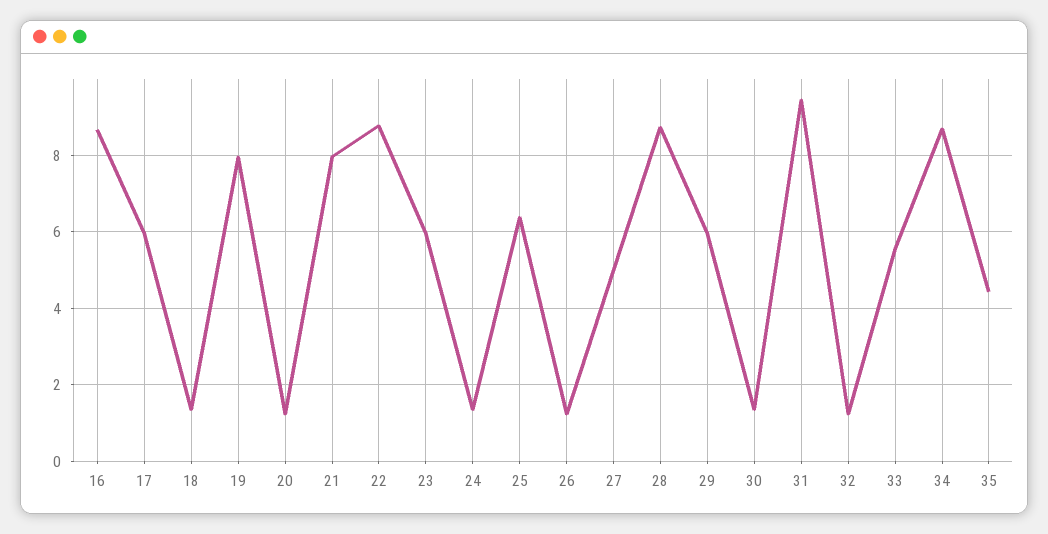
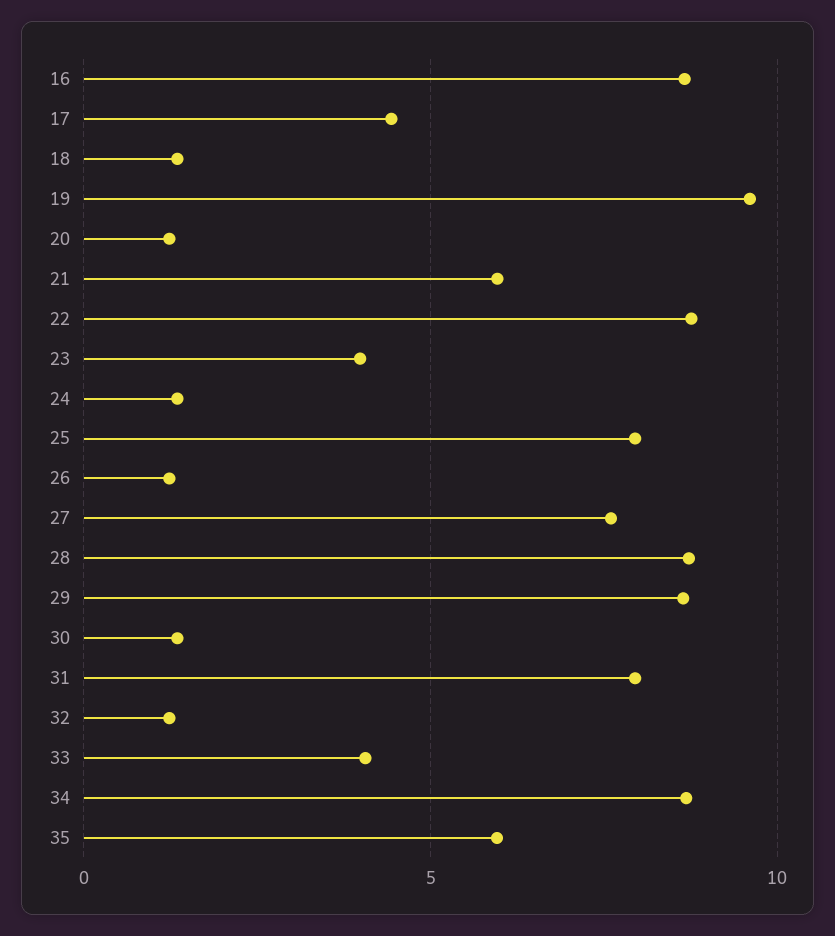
  {
    "16": 8.6,
-   "17": 6,
+   "17": 4.5,
    "18": 1.4,
-   "19": 8,
+   "19": 9.5,
    "20": 1.2,
-   "21": 8,
+   "21": 6,
    "22": 8.8,
-   "23": 6,
+   "23": 4,
    "24": 1.4,
-   "25": 6.4,
+   "25": 8,
    "26": 1.2,
-   "27": 5,
+   "27": 7.5,
    "28": 8.8,
-   "29": 6,
+   "29": 8.5,
    "30": 1.4,
-   "31": 9.4,
+   "31": 8,
    "32": 1.2,
-   "33": 5.6,
+   "33": 4,
    "34": 8.6,
-   "35": 4.4
+   "35": 6
  }

